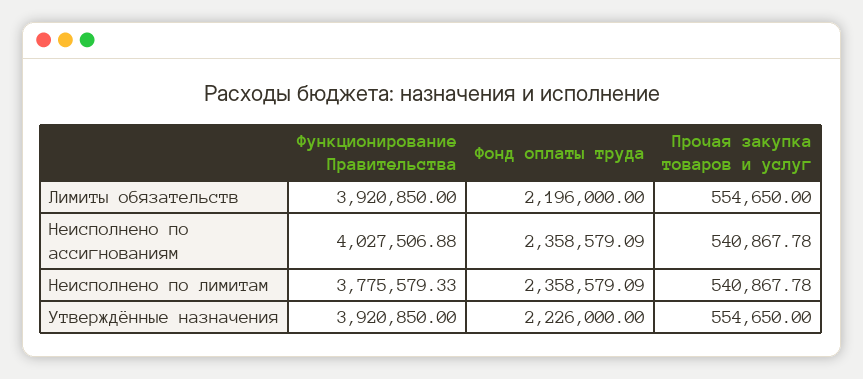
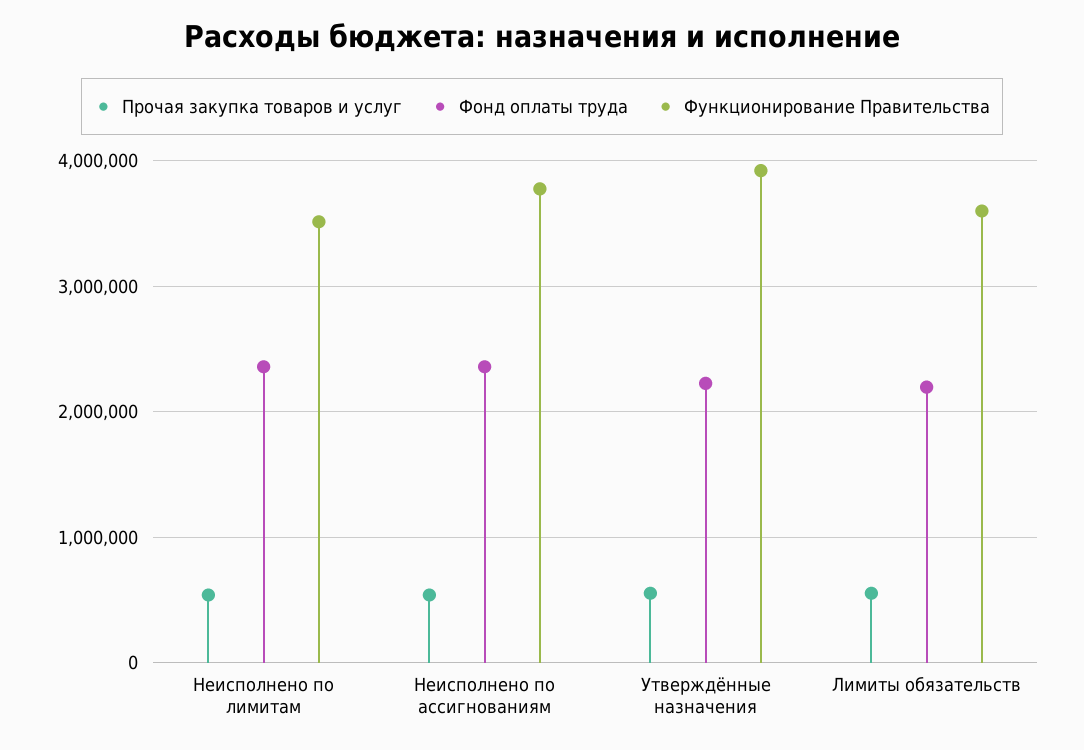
  {
    "Функционирование Правительства": {
-     "Лимиты обязательств": 3920850,
+     "Лимиты обязательств": 3600000,
-     "Неисполнено по ассигнованиям": 4027506.88,
+     "Неисполнено по ассигнованиям": 3800000,
-     "Неисполнено по лимитам": 3775579.33,
+     "Неисполнено по лимитам": 3500000,
      "Утверждённые назначения": 3920850
    },
    "Фонд оплаты труда": {
      "Лимиты обязательств": 2196000,
      "Неисполнено по ассигнованиям": 2358579.09,
      "Неисполнено по лимитам": 2358579.09,
      "Утверждённые назначения": 2226000
    },
    "Прочая закупка товаров и услуг": {
      "Лимиты обязательств": 554650,
      "Неисполнено по ассигнованиям": 540867.78,
      "Неисполнено по лимитам": 540867.78,
      "Утверждённые назначения": 554650
    }
  }

